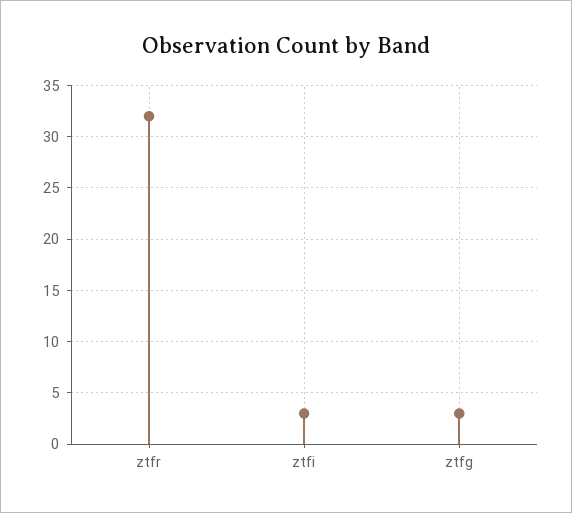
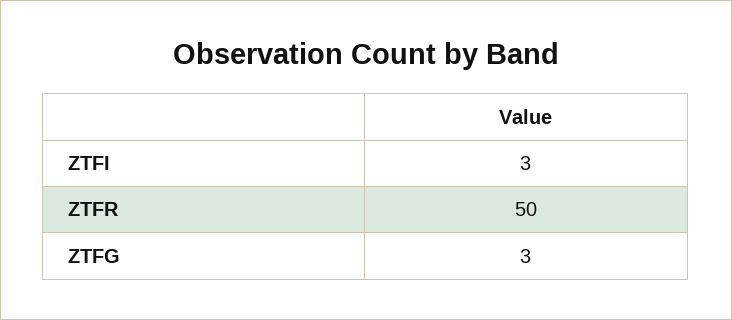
  {
-   "ztfr": 32,
+   "ztfr": 50,
    "ztfi": 3,
    "ztfg": 3
  }

